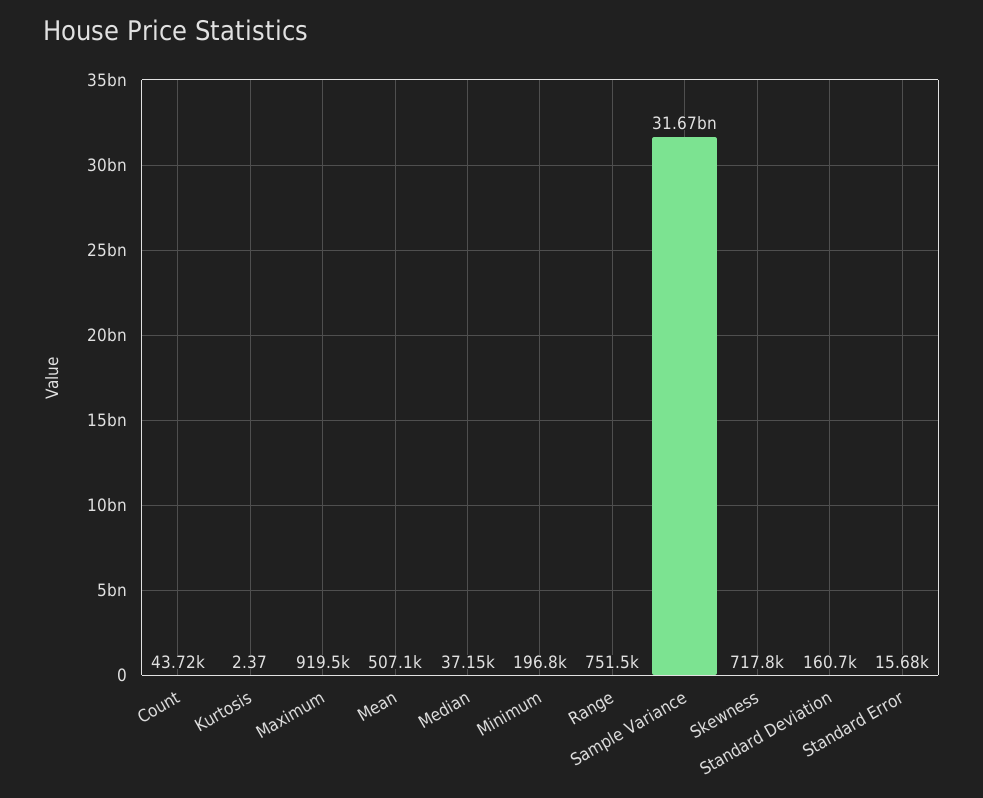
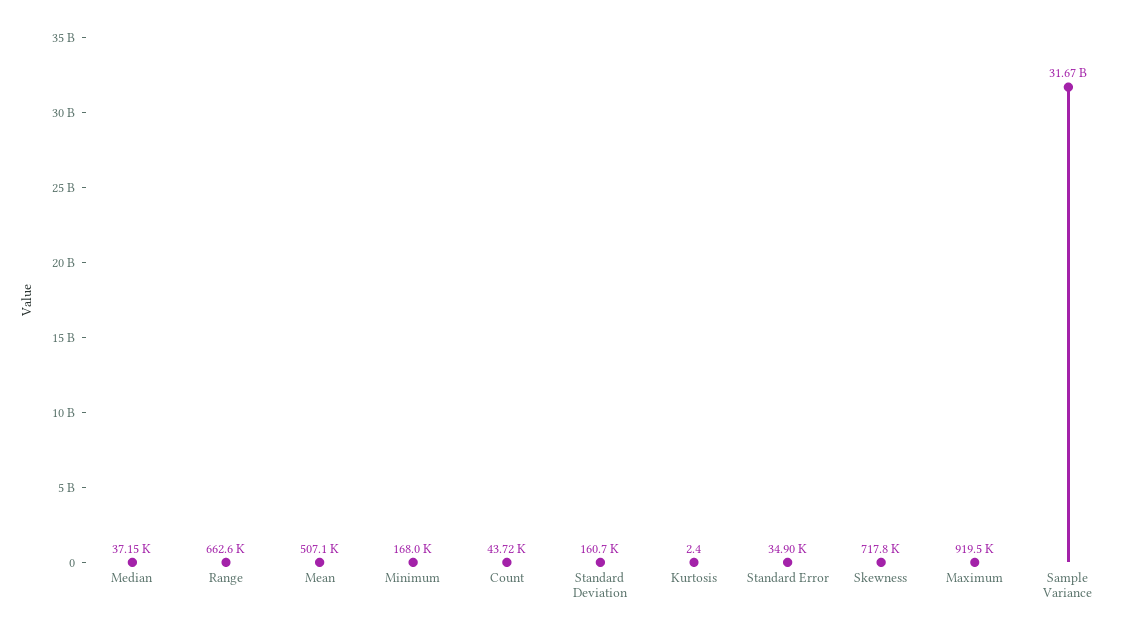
  {
    "Count": 43720,
    "Kurtosis": 2.37,
    "Maximum": 919500,
    "Mean": 507100,
    "Median": 37150,
-   "Minimum": 196800,
+   "Minimum": 168000,
-   "Range": 751500,
+   "Range": 662600,
    "Sample Variance": 31670000000,
    "Skewness": 717800,
    "Standard Deviation": 160700,
-   "Standard Error": 15680
+   "Standard Error": 34900
  }

